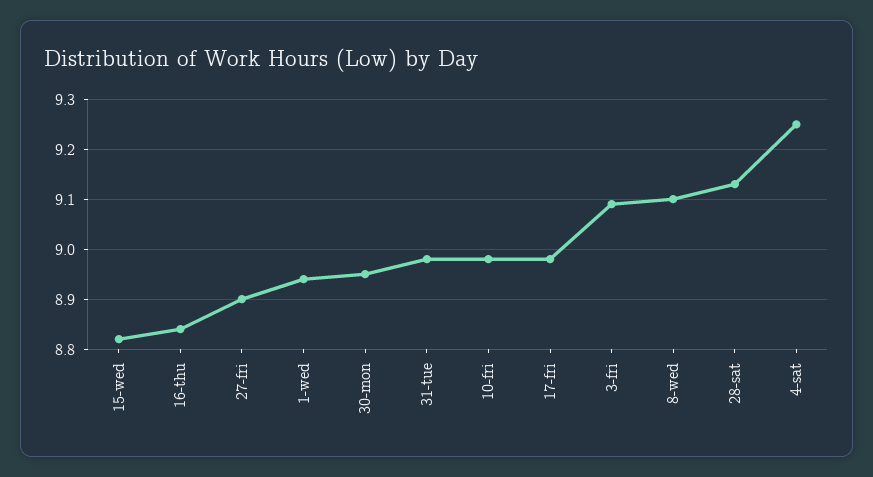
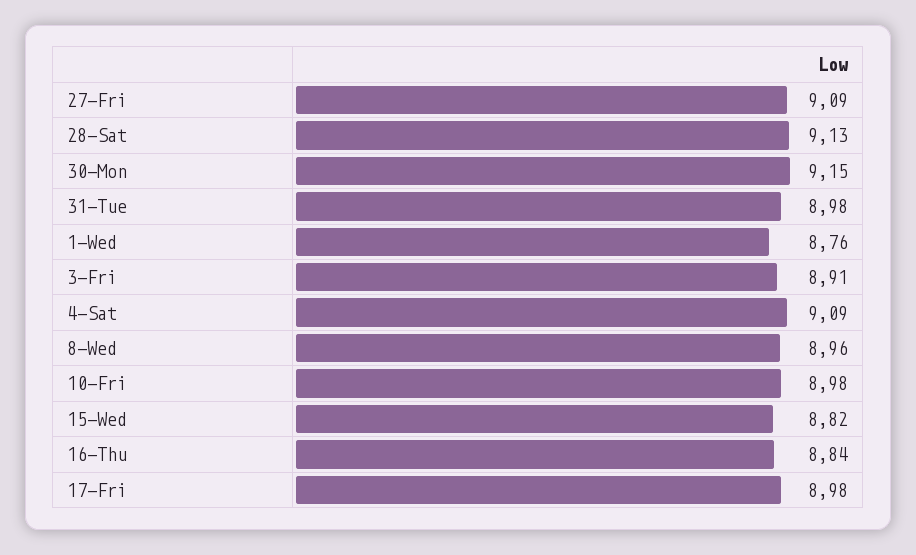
  {
    "15-wed": 8.82,
    "16-thu": 8.84,
-   "27-fri": 8.9,
+   "27-fri": 9.09,
-   "1-wed": 8.95,
+   "1-wed": 8.76,
-   "30-mon": 8.95,
+   "30-mon": 9.15,
    "31-tue": 8.98,
    "10-fri": 8.98,
    "17-fri": 8.98,
-   "3-fri": 9.1,
+   "3-fri": 8.91,
-   "8-wed": 9.1,
+   "8-wed": 8.96,
    "28-sat": 9.13,
-   "4-sat": 9.25
+   "4-sat": 9.09
  }

